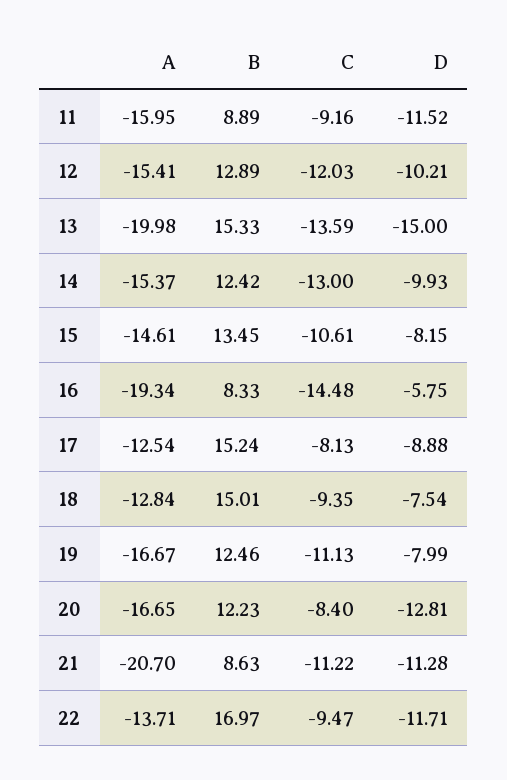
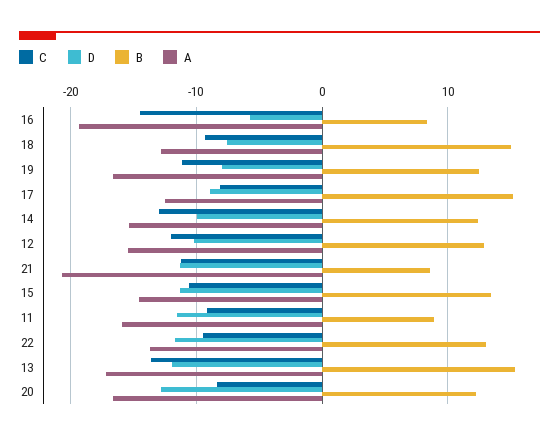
  {
    "A": {
      "11": -15.95,
      "12": -15.41,
-     "13": -19.98,
+     "13": -17,
      "14": -15.37,
      "15": -14.61,
      "16": -19.34,
      "17": -12.54,
      "18": -12.84,
      "19": -16.67,
      "20": -16.65,
      "21": -20.7,
      "22": -13.71
    },
    "B": {
      "11": 8.89,
      "12": 12.89,
      "13": 15.33,
      "14": 12.42,
      "15": 13.45,
      "16": 8.33,
      "17": 15.24,
      "18": 15.01,
      "19": 12.46,
      "20": 12.23,
      "21": 8.63,
-     "22": 16.97
+     "22": 13
    },
    "C": {
      "11": -9.16,
      "12": -12.03,
      "13": -13.59,
      "14": -13,
      "15": -10.61,
      "16": -14.48,
      "17": -8.13,
      "18": -9.35,
      "19": -11.13,
      "20": -8.4,
      "21": -11.22,
      "22": -9.47
    },
    "D": {
      "11": -11.52,
      "12": -10.21,
-     "13": -15,
+     "13": -12,
      "14": -9.93,
-     "15": -8.15,
+     "15": -11,
      "16": -5.75,
      "17": -8.88,
      "18": -7.54,
      "19": -7.99,
      "20": -12.81,
      "21": -11.28,
      "22": -11.71
    }
  }

